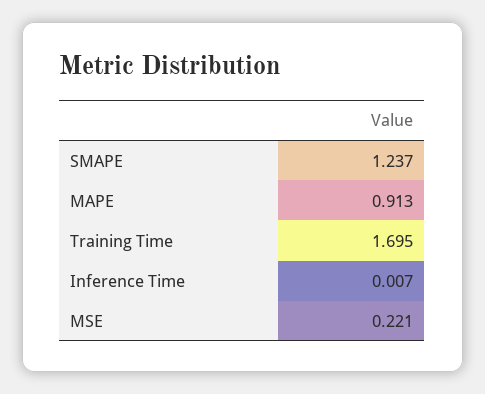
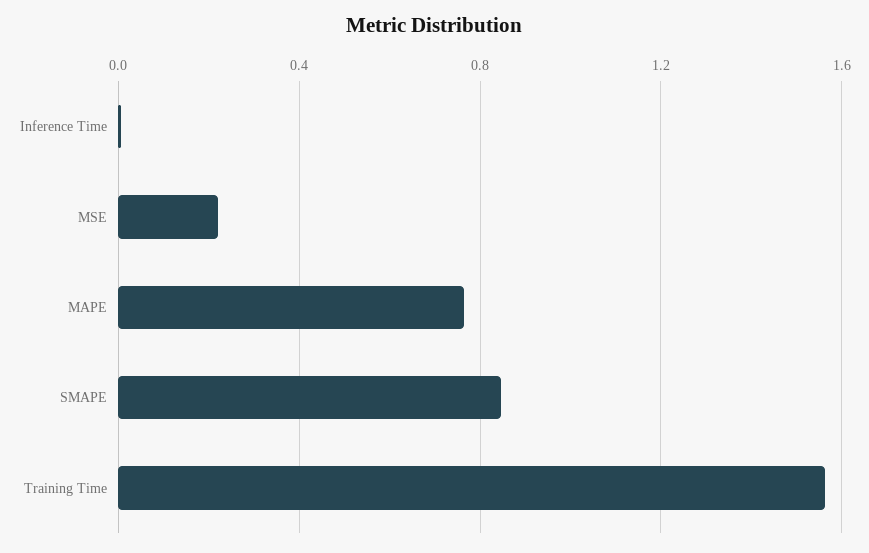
  {
-   "SMAPE": 1.237,
+   "SMAPE": 0.85,
-   "MAPE": 0.913,
+   "MAPE": 0.75,
-   "Training Time": 1.695,
+   "Training Time": 1.55,
    "Inference Time": 0.007,
    "MSE": 0.221
  }

